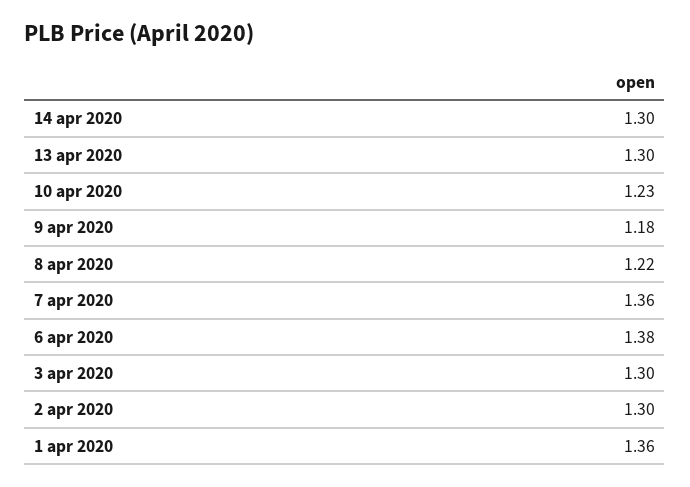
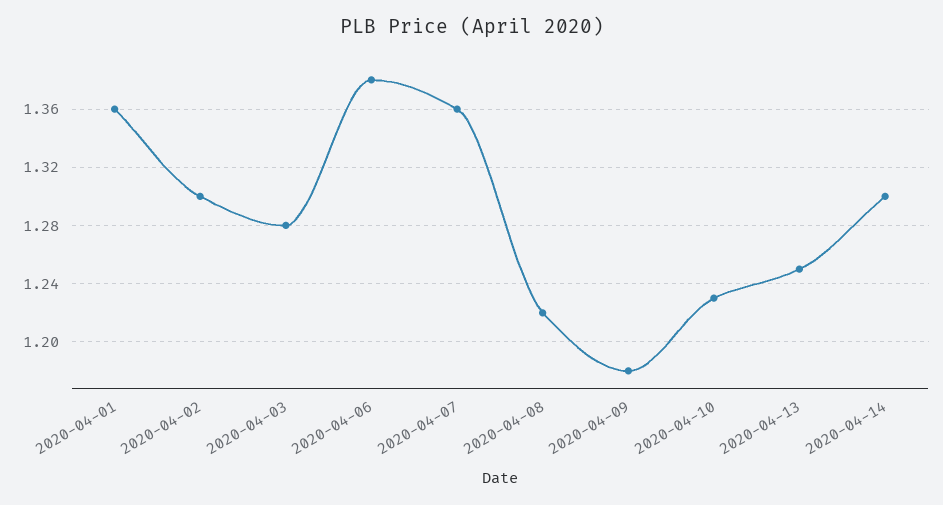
  {
    "14 apr 2020": 1.3,
-   "13 apr 2020": 1.3,
+   "13 apr 2020": 1.25,
    "10 apr 2020": 1.23,
    "9 apr 2020": 1.18,
    "8 apr 2020": 1.22,
    "7 apr 2020": 1.36,
    "6 apr 2020": 1.38,
-   "3 apr 2020": 1.3,
+   "3 apr 2020": 1.28,
    "2 apr 2020": 1.3,
    "1 apr 2020": 1.36
  }

